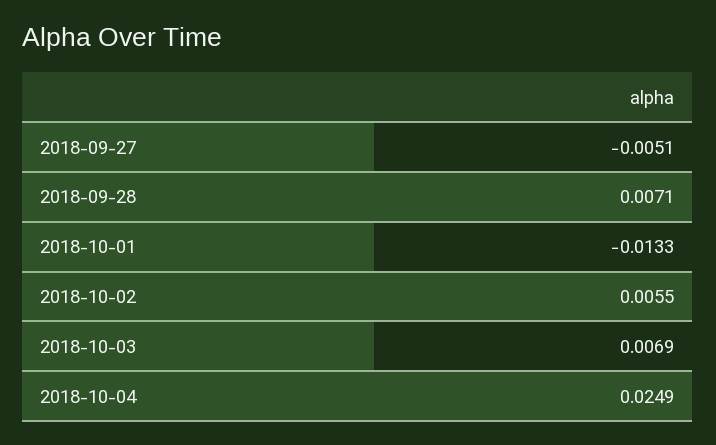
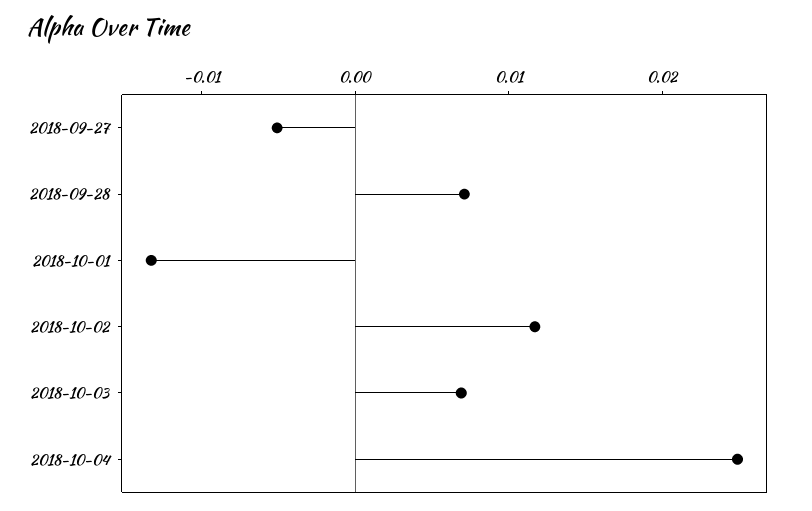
  {
    "2018-09-27": -0.0051,
    "2018-09-28": 0.0071,
    "2018-10-01": -0.0133,
-   "2018-10-02": 0.0055,
+   "2018-10-02": 0.012,
    "2018-10-03": 0.0069,
    "2018-10-04": 0.0249
  }

